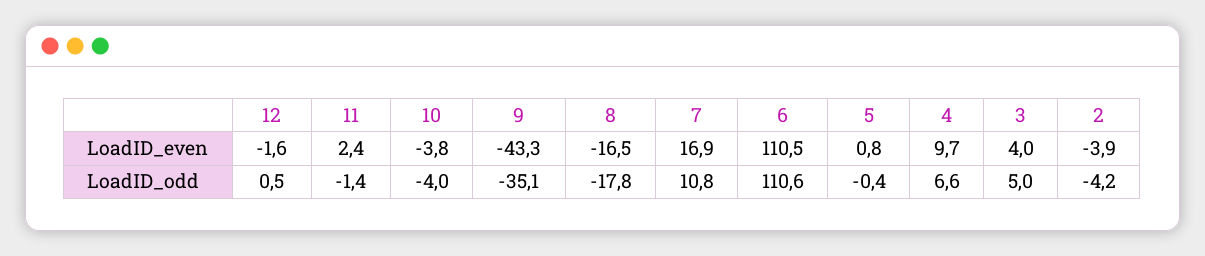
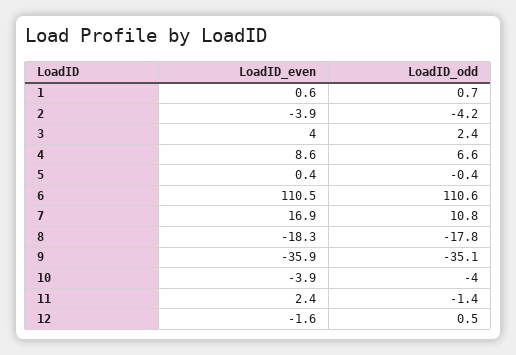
  {
    "12": {
      "LoadID_even": -1.6,
      "LoadID_odd": 0.5
    },
    "11": {
      "LoadID_even": 2.4,
      "LoadID_odd": -1.4
    },
    "10": {
-     "LoadID_even": -3.8,
+     "LoadID_even": -3.9,
      "LoadID_odd": -4
    },
    "9": {
-     "LoadID_even": -43.3,
+     "LoadID_even": -35.9,
      "LoadID_odd": -35.1
    },
    "8": {
-     "LoadID_even": -16.5,
+     "LoadID_even": -18.3,
      "LoadID_odd": -17.8
    },
    "7": {
      "LoadID_even": 16.9,
      "LoadID_odd": 10.8
    },
    "6": {
      "LoadID_even": 110.5,
      "LoadID_odd": 110.6
    },
    "5": {
-     "LoadID_even": 0.8,
+     "LoadID_even": 0.4,
      "LoadID_odd": -0.4
    },
    "4": {
-     "LoadID_even": 9.7,
+     "LoadID_even": 8.6,
      "LoadID_odd": 6.6
    },
    "3": {
      "LoadID_even": 4,
-     "LoadID_odd": 5
+     "LoadID_odd": 2.4
    },
    "2": {
      "LoadID_even": -3.9,
      "LoadID_odd": -4.2
-   }
+   },
+   "1": {
+     "LoadID_even": 0.6,
+     "LoadID_odd": 0.7
+   }
  }

